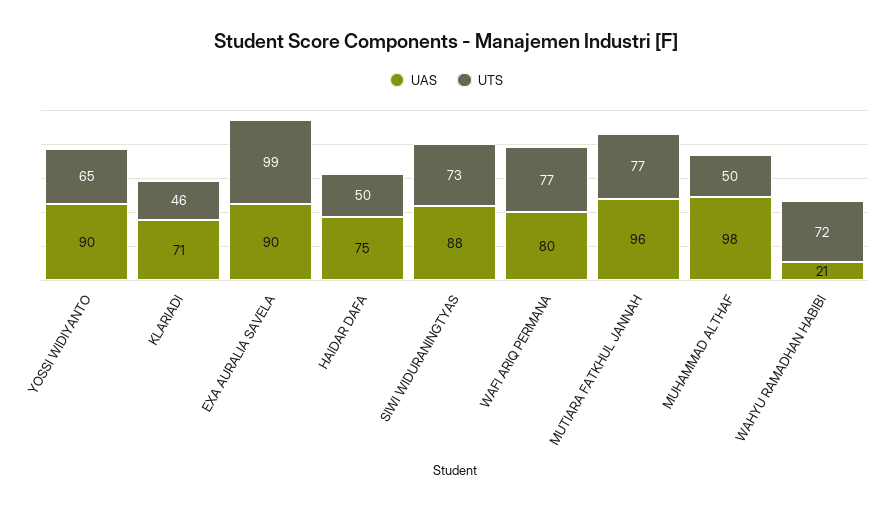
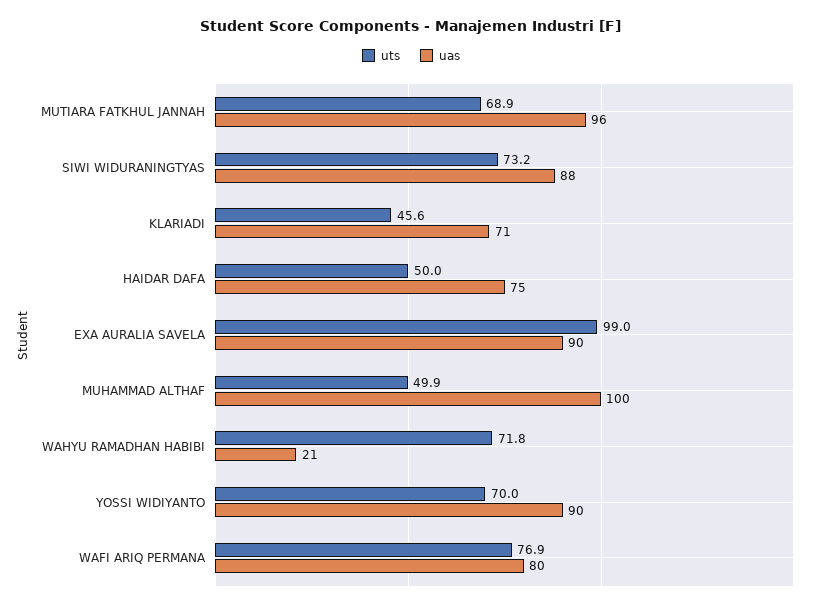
  {
    "UAS": {
      "YOSSI WIDIYANTO": 90,
      "KLARIADI": 71,
      "EXA AURALIA SAVELA": 90,
      "HAIDAR DAFA": 75,
      "SIWI WIDURANINGTYAS": 88,
      "WAFI ARIQ PERMANA": 80,
      "MUTIARA FATKHUL JANNAH": 96,
-     "MUHAMMAD ALTHAF": 98,
+     "MUHAMMAD ALTHAF": 100,
      "WAHYU RAMADHAN HABIBI": 21
    },
    "UTS": {
-     "YOSSI WIDIYANTO": 65,
+     "YOSSI WIDIYANTO": 70,
      "KLARIADI": 45.6,
      "EXA AURALIA SAVELA": 99,
      "HAIDAR DAFA": 50,
      "SIWI WIDURANINGTYAS": 73.2,
      "WAFI ARIQ PERMANA": 76.9,
-     "MUTIARA FATKHUL JANNAH": 77,
+     "MUTIARA FATKHUL JANNAH": 68.9,
      "MUHAMMAD ALTHAF": 49.9,
      "WAHYU RAMADHAN HABIBI": 71.8
    }
  }

